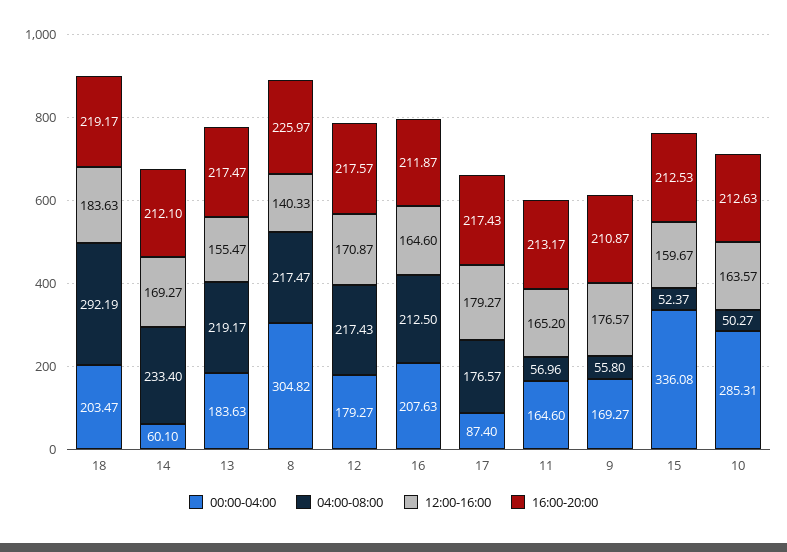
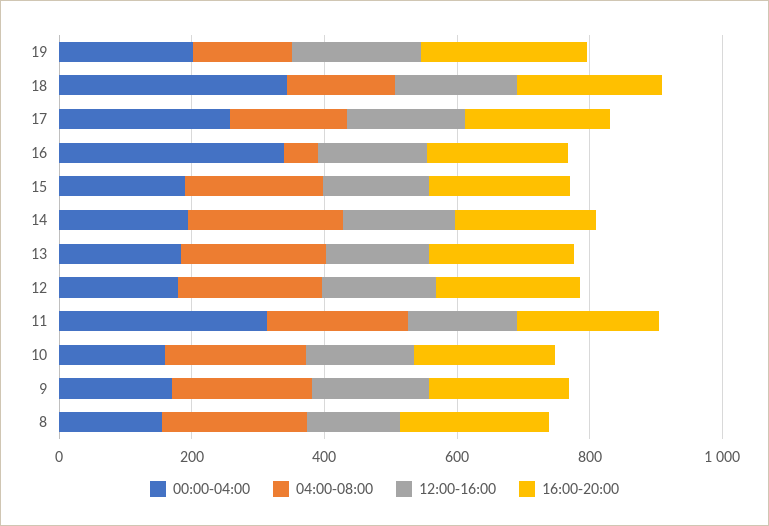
  {
    "00:00-04:00": {
-     "18": 203.47,
+     "18": 350,
-     "14": 60.1,
+     "14": 200,
      "13": 183.63,
-     "8": 304.82,
+     "8": 150,
      "12": 179.27,
-     "16": 207.63,
+     "16": 350,
-     "17": 87.4,
+     "17": 250,
-     "11": 164.6,
+     "11": 300,
      "9": 169.27,
-     "15": 336.08,
+     "15": 200,
-     "10": 285.31
+     "10": 150,
+     "19": 200
    },
    "04:00-08:00": {
-     "18": 292.19,
+     "18": 150,
      "14": 233.4,
      "13": 219.17,
      "8": 217.47,
      "12": 217.43,
-     "16": 212.5,
+     "16": 50,
      "17": 176.57,
-     "11": 56.96,
+     "11": 200,
-     "9": 55.8,
+     "9": 200,
-     "15": 52.37,
+     "15": 200,
-     "10": 50.27
+     "10": 200,
+     "19": 150
    },
    "12:00-16:00": {
      "18": 183.63,
      "14": 169.27,
      "13": 155.47,
      "8": 140.33,
      "12": 170.87,
      "16": 164.6,
      "17": 179.27,
      "11": 165.2,
      "9": 176.57,
      "15": 159.67,
-     "10": 163.57
+     "10": 163.57,
+     "19": 200
    },
    "16:00-20:00": {
      "18": 219.17,
      "14": 212.1,
      "13": 217.47,
      "8": 225.97,
      "12": 217.57,
      "16": 211.87,
      "17": 217.43,
      "11": 213.17,
      "9": 210.87,
      "15": 212.53,
-     "10": 212.63
+     "10": 212.63,
+     "19": 250
    }
  }

